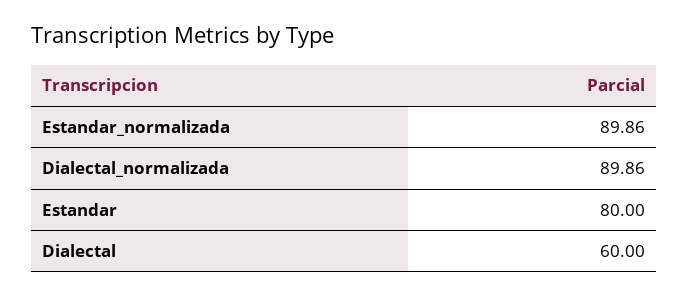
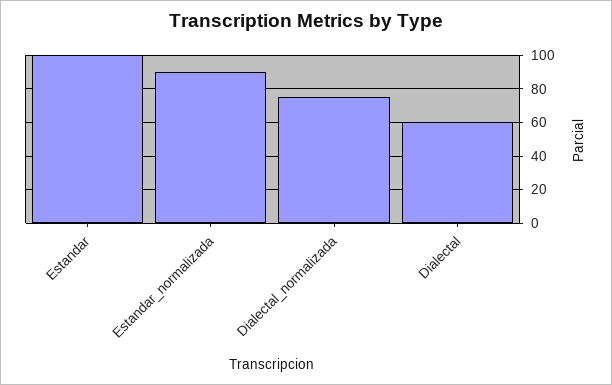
  {
    "Estandar_normalizada": 89.86,
-   "Dialectal_normalizada": 89.86,
+   "Dialectal_normalizada": 75,
-   "Estandar": 80,
+   "Estandar": 100,
    "Dialectal": 60
  }

